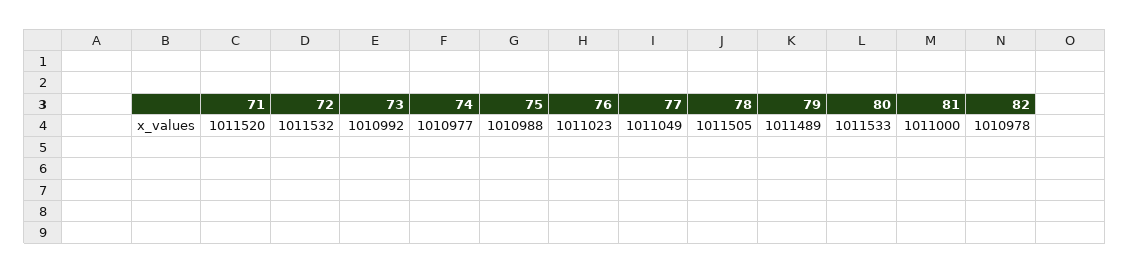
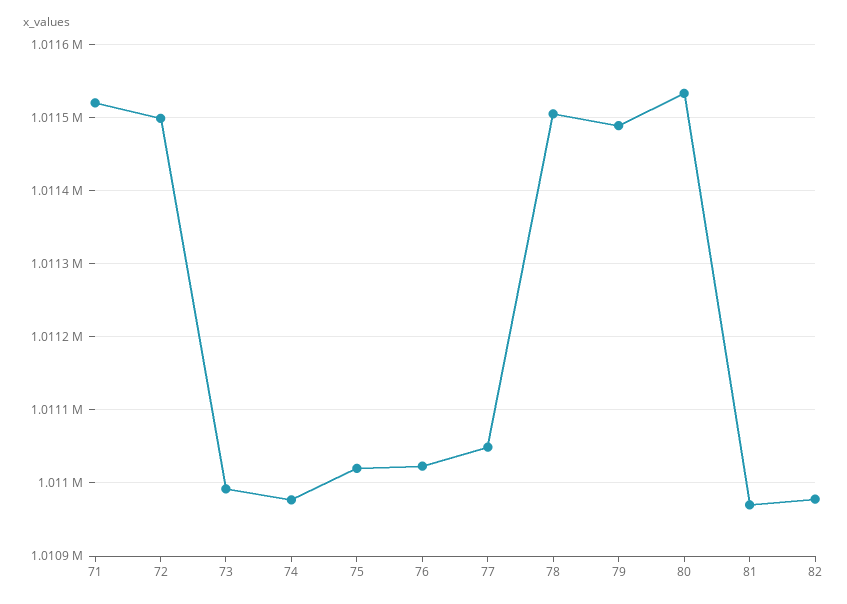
  {
    "71": 1011520,
-   "72": 1011532,
+   "72": 1011500,
    "73": 1010992,
    "74": 1010977,
-   "75": 1010988,
+   "75": 1011020,
    "76": 1011023,
    "77": 1011049,
    "78": 1011505,
    "79": 1011489,
    "80": 1011533,
-   "81": 1011000,
+   "81": 1010970,
    "82": 1010978
  }

